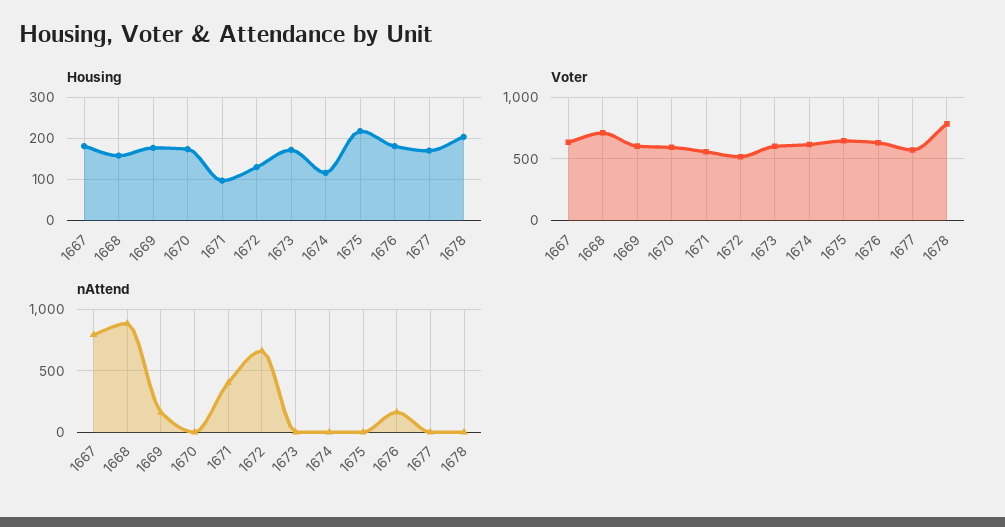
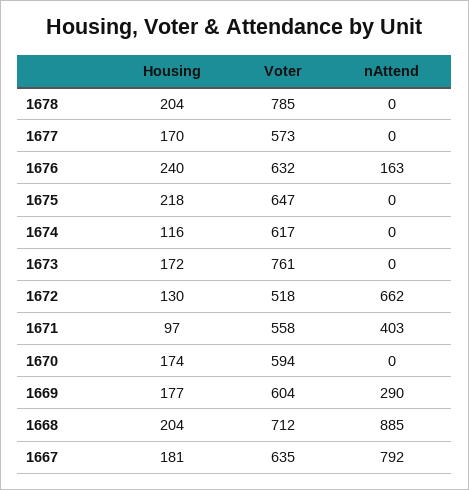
  {
    "Housing": {
      "1667": 181,
-     "1668": 160,
+     "1668": 204,
      "1669": 177,
      "1670": 174,
      "1671": 97,
      "1672": 130,
      "1673": 172,
      "1674": 116,
      "1675": 218,
-     "1676": 180,
+     "1676": 240,
      "1677": 170,
      "1678": 204
    },
    "Voter": {
      "1667": 635,
      "1668": 712,
      "1669": 604,
      "1670": 594,
      "1671": 558,
      "1672": 518,
-     "1673": 600,
+     "1673": 761,
      "1674": 617,
      "1675": 647,
      "1676": 632,
      "1677": 573,
      "1678": 785
    },
    "nAttend": {
      "1667": 792,
      "1668": 885,
-     "1669": 150,
+     "1669": 290,
      "1670": 0,
      "1671": 403,
      "1672": 662,
      "1673": 0,
      "1674": 0,
      "1675": 0,
      "1676": 163,
      "1677": 0,
      "1678": 0
    }
  }

